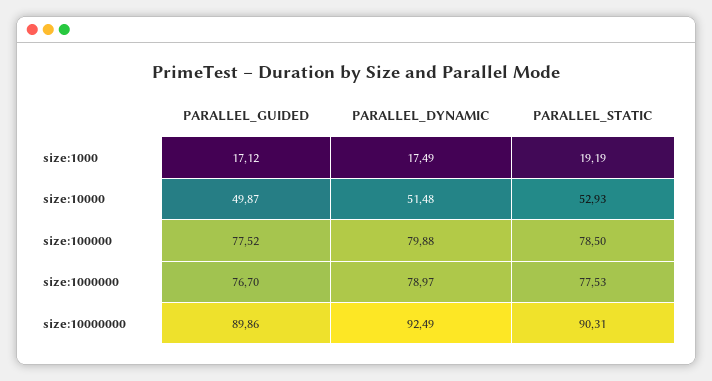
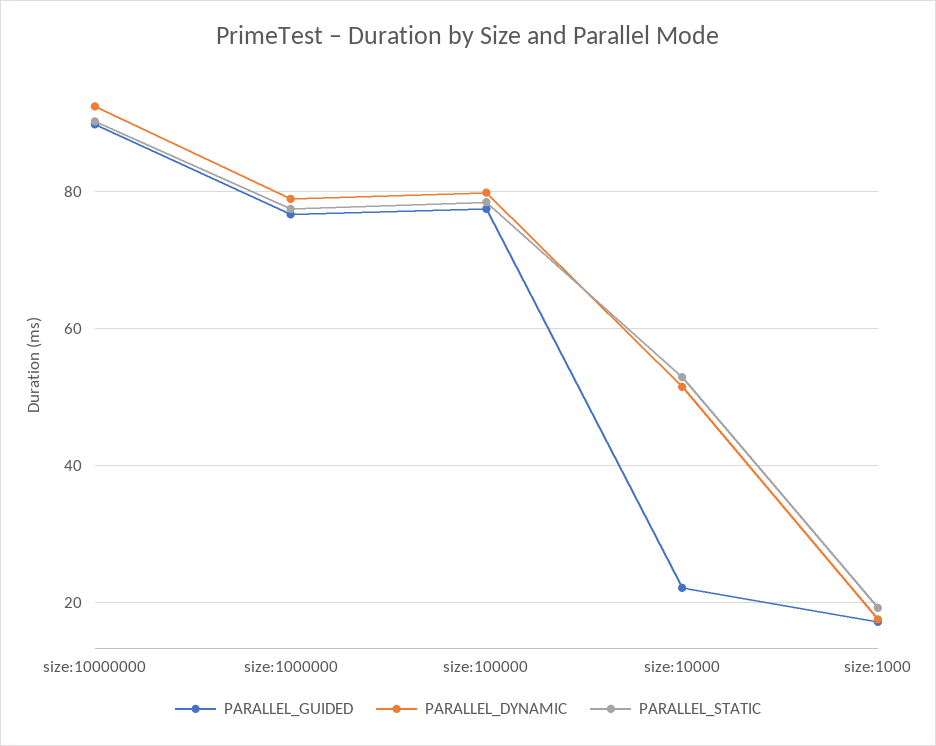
  {
    "PARALLEL_GUIDED": {
      "size:1000": 17.12,
-     "size:10000": 49.87,
+     "size:10000": 22,
      "size:100000": 77.52,
      "size:1000000": 76.7,
      "size:10000000": 89.86
    },
    "PARALLEL_DYNAMIC": {
      "size:1000": 17.49,
      "size:10000": 51.48,
      "size:100000": 79.88,
      "size:1000000": 78.97,
      "size:10000000": 92.49
    },
    "PARALLEL_STATIC": {
      "size:1000": 19.19,
      "size:10000": 52.93,
      "size:100000": 78.5,
      "size:1000000": 77.53,
      "size:10000000": 90.31
    }
  }

